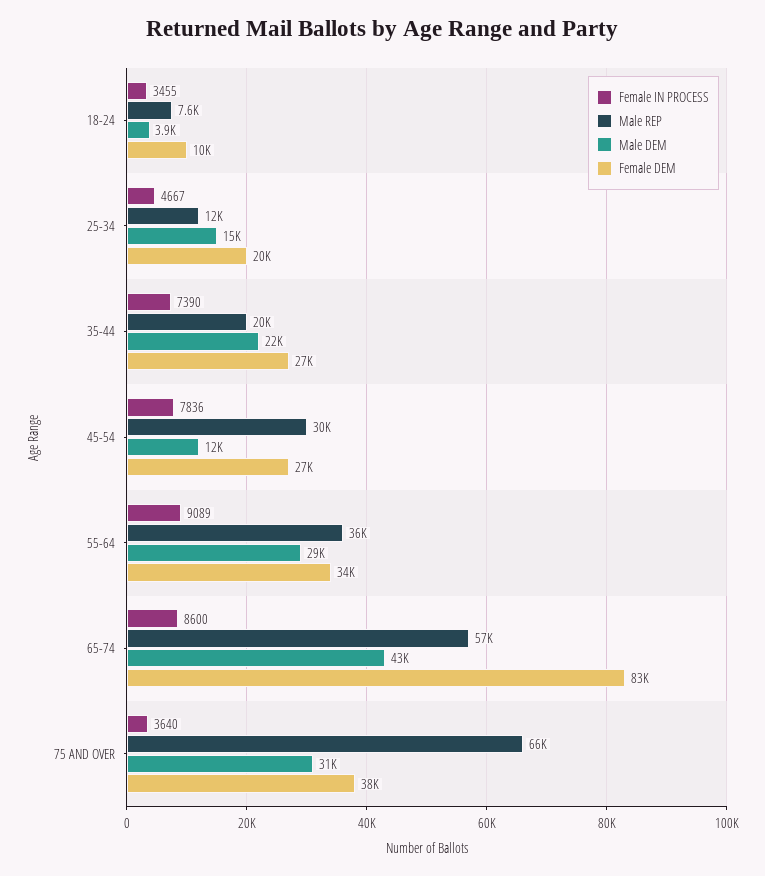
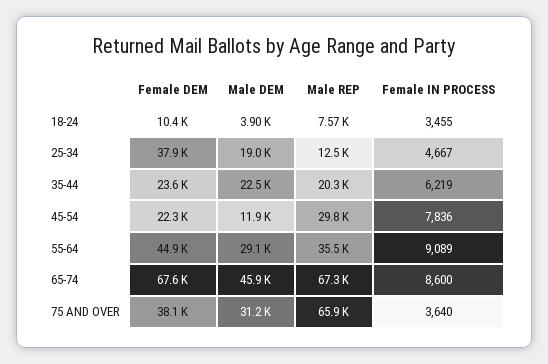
  {
    "Female IN PROCESS": {
      "18-24": 3455,
      "25-34": 4667,
-     "35-44": 7390,
+     "35-44": 6219,
      "45-54": 7836,
      "55-64": 9089,
      "65-74": 8600,
      "75 AND OVER": 3640
    },
    "Male REP": {
      "18-24": 7570,
      "25-34": 12500,
      "35-44": 20300,
      "45-54": 29800,
      "55-64": 35500,
-     "65-74": 57000,
+     "65-74": 67300,
      "75 AND OVER": 65900
    },
    "Male DEM": {
      "18-24": 3900,
-     "25-34": 15000,
+     "25-34": 19000,
      "35-44": 22500,
      "45-54": 11900,
      "55-64": 29100,
-     "65-74": 43000,
+     "65-74": 45900,
      "75 AND OVER": 31200
    },
    "Female DEM": {
      "18-24": 10400,
-     "25-34": 20000,
+     "25-34": 37900,
-     "35-44": 27000,
+     "35-44": 23600,
-     "45-54": 27000,
+     "45-54": 22300,
-     "55-64": 34000,
+     "55-64": 44900,
-     "65-74": 83000,
+     "65-74": 67600,
      "75 AND OVER": 38100
    }
  }

